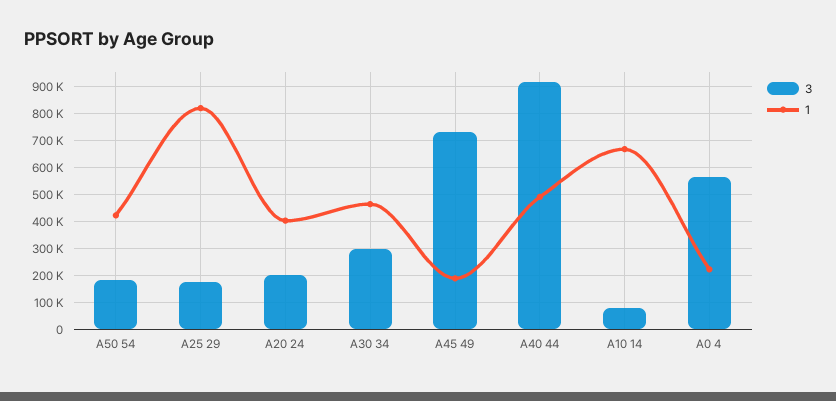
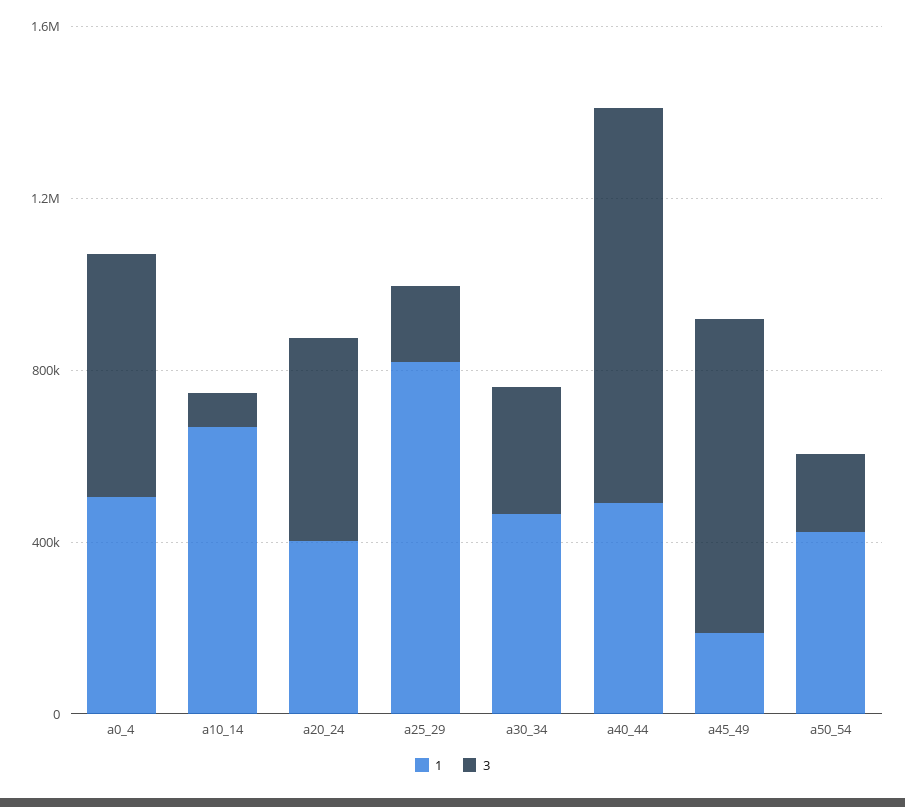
  {
    "3": {
      "A50 54": 175000,
      "A25 29": 175000,
-     "A20 24": 200000,
+     "A20 24": 500000,
      "A30 34": 300000,
      "A45 49": 725000,
      "A40 44": 925000,
      "A10 14": 75000,
      "A0 4": 575000
    },
    "1": {
      "A50 54": 425000,
      "A25 29": 825000,
      "A20 24": 400000,
      "A30 34": 475000,
      "A45 49": 200000,
      "A40 44": 500000,
      "A10 14": 675000,
-     "A0 4": 225000
+     "A0 4": 500000
    }
  }

